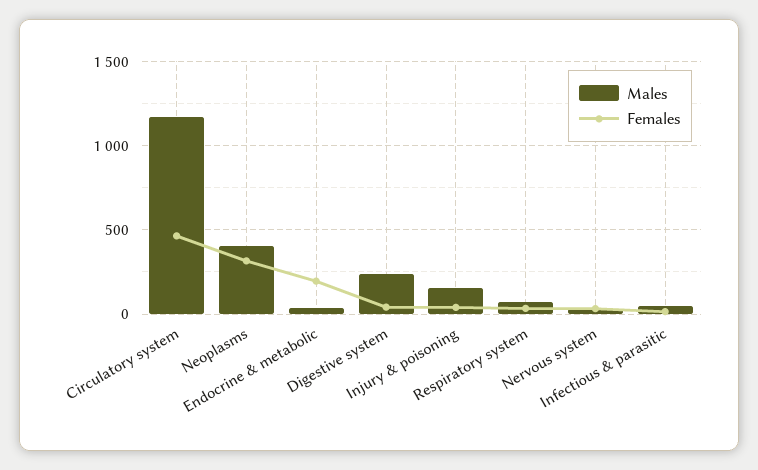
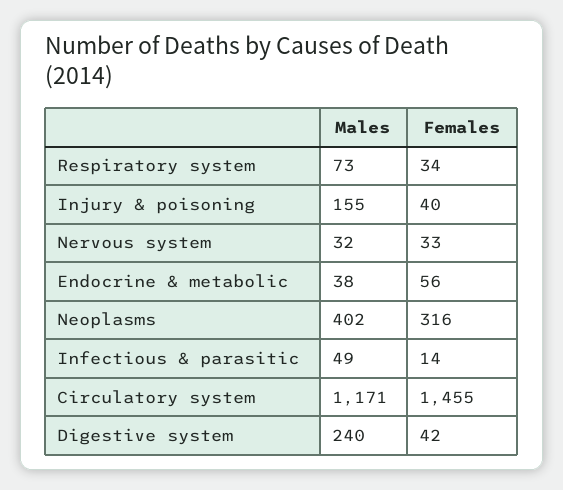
  {
    "Males": {
      "Circulatory system": 1171,
      "Neoplasms": 402,
      "Endocrine & metabolic": 38,
      "Digestive system": 240,
      "Injury & poisoning": 155,
      "Respiratory system": 73,
      "Nervous system": 32,
      "Infectious & parasitic": 49
    },
    "Females": {
-     "Circulatory system": 450,
+     "Circulatory system": 1455,
      "Neoplasms": 316,
-     "Endocrine & metabolic": 200,
+     "Endocrine & metabolic": 56,
      "Digestive system": 42,
      "Injury & poisoning": 40,
      "Respiratory system": 34,
      "Nervous system": 33,
      "Infectious & parasitic": 14
    }
  }

